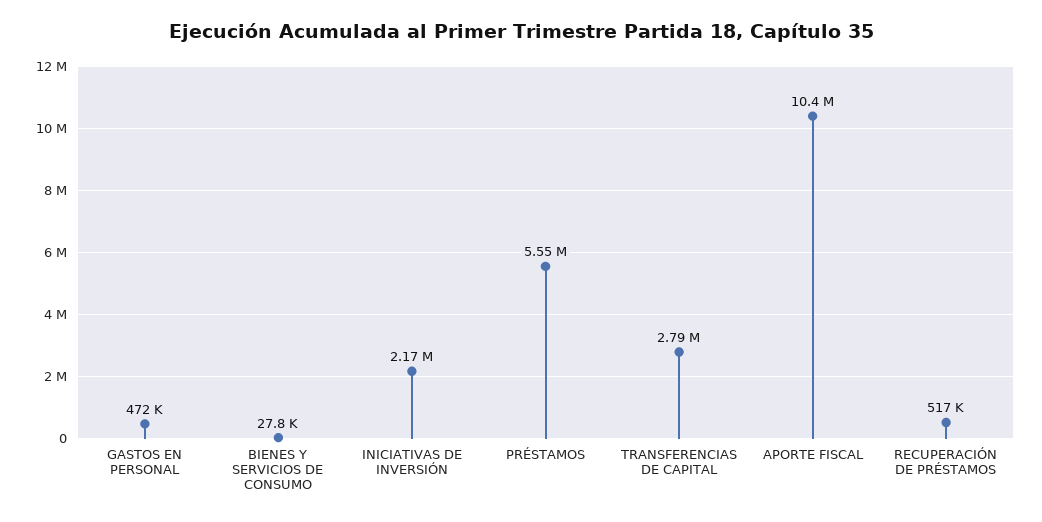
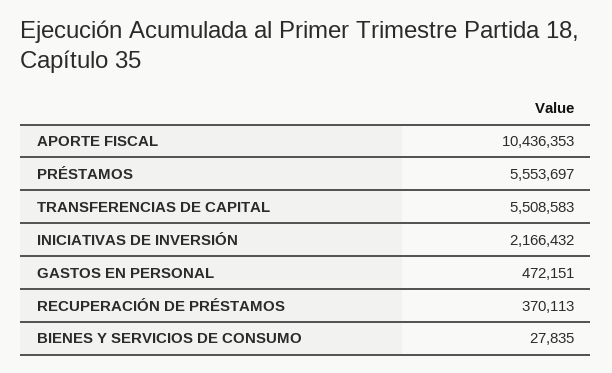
  {
    "GASTOS EN PERSONAL": 472151,
    "BIENES Y SERVICIOS DE CONSUMO": 27835,
    "INICIATIVAS DE INVERSIÓN": 2166432,
    "PRÉSTAMOS": 5553697,
-   "TRANSFERENCIAS DE CAPITAL": 2790000,
+   "TRANSFERENCIAS DE CAPITAL": 5508583,
    "APORTE FISCAL": 10436353,
-   "RECUPERACIÓN DE PRÉSTAMOS": 517000
+   "RECUPERACIÓN DE PRÉSTAMOS": 370113
  }

